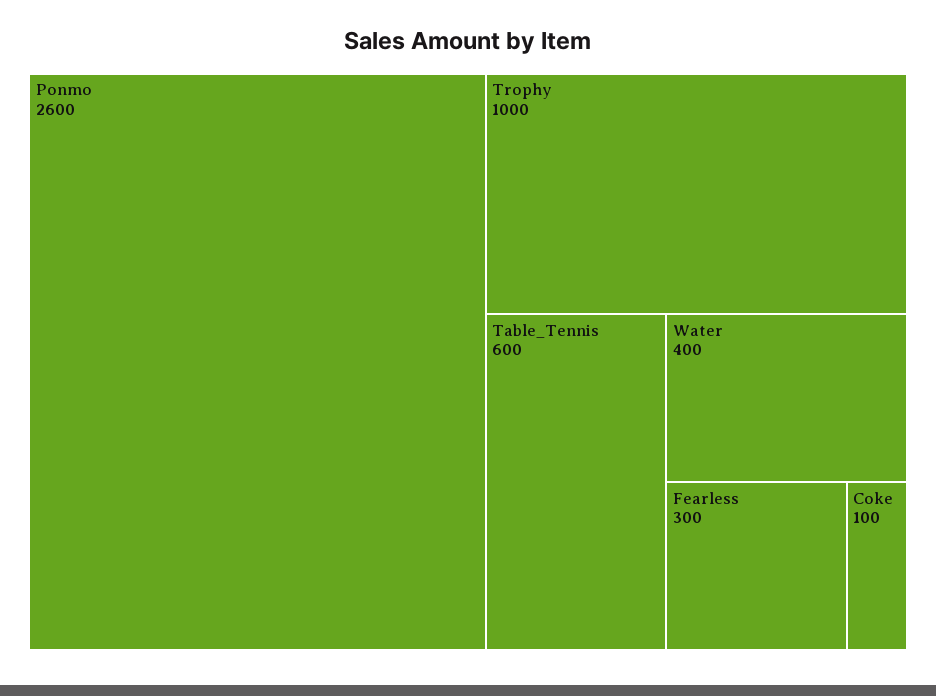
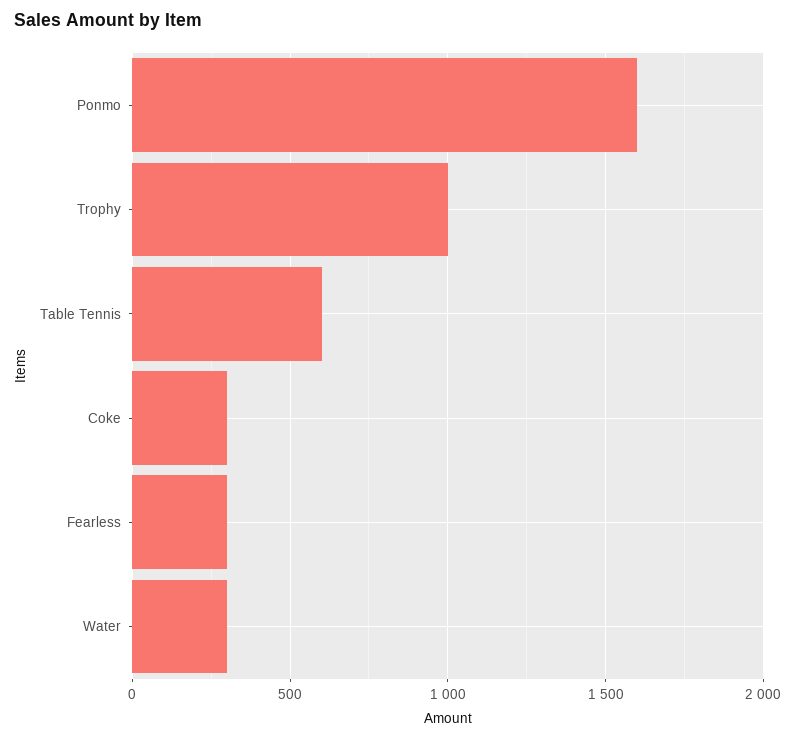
  {
-   "Ponmo": 2600,
+   "Ponmo": 1600,
    "Trophy": 1000,
    "Table_Tennis": 600,
-   "Water": 400,
+   "Water": 300,
    "Fearless": 300,
-   "Coke": 100
+   "Coke": 300
  }

